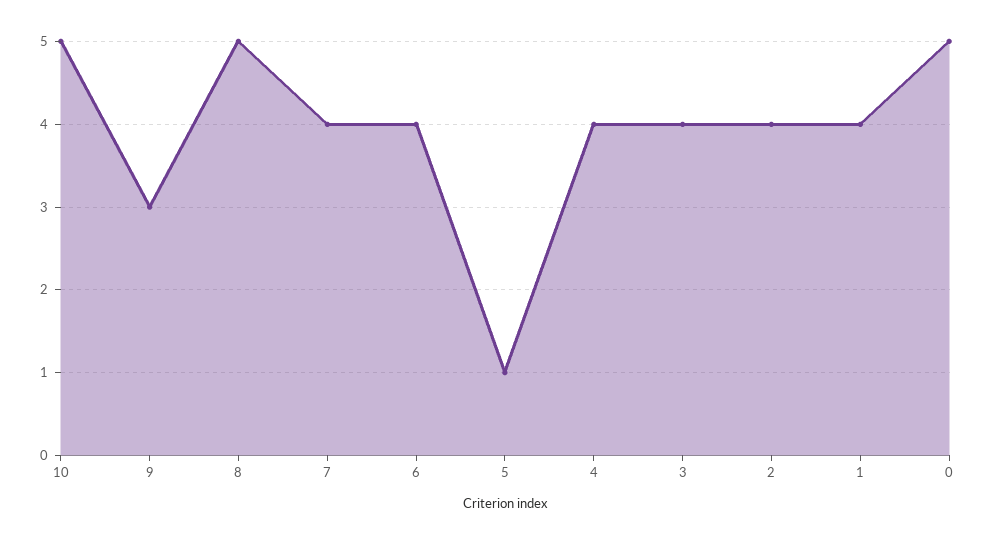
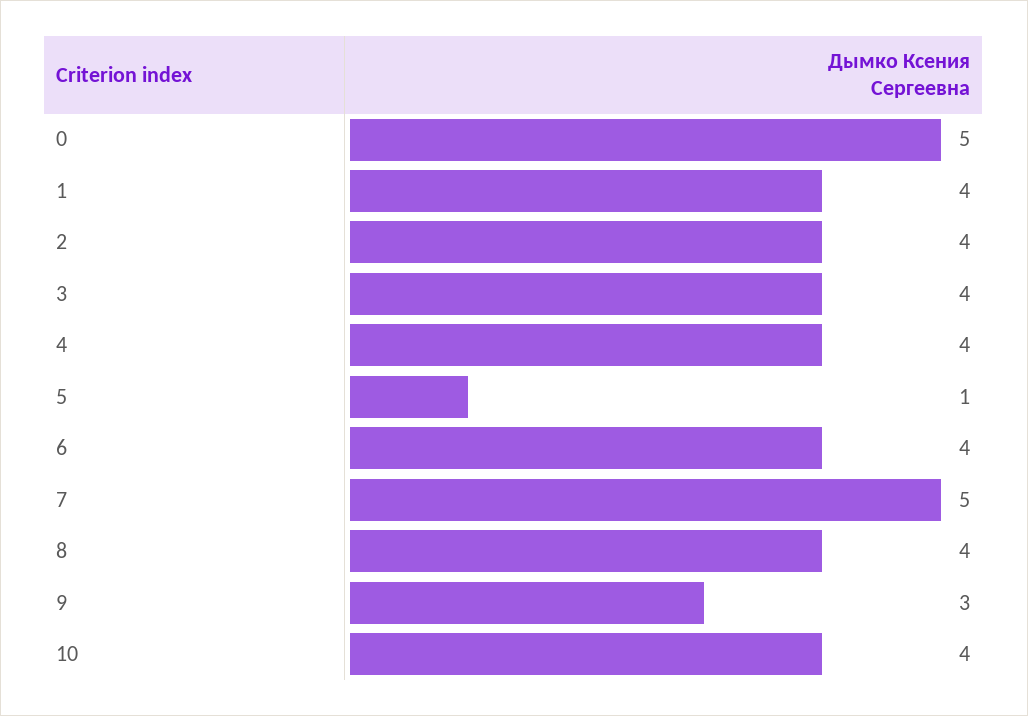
  {
-   "10": 5,
+   "10": 4,
    "9": 3,
-   "8": 5,
+   "8": 4,
-   "7": 4,
+   "7": 5,
    "6": 4,
    "5": 1,
    "4": 4,
    "3": 4,
    "2": 4,
    "1": 4,
    "0": 5
  }

